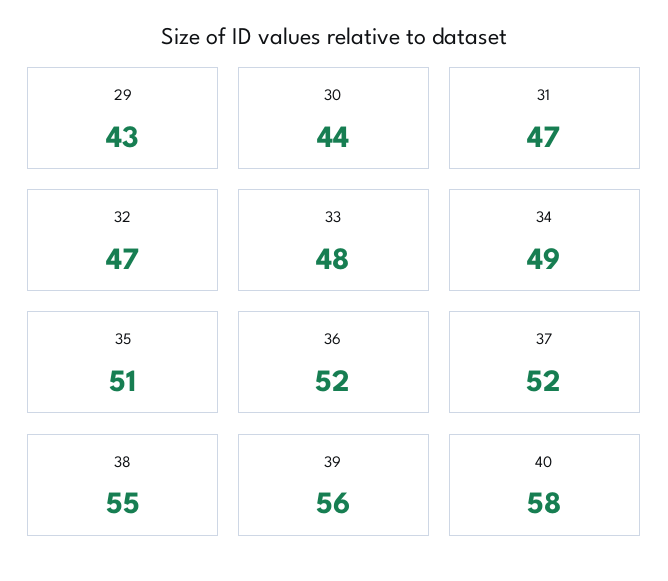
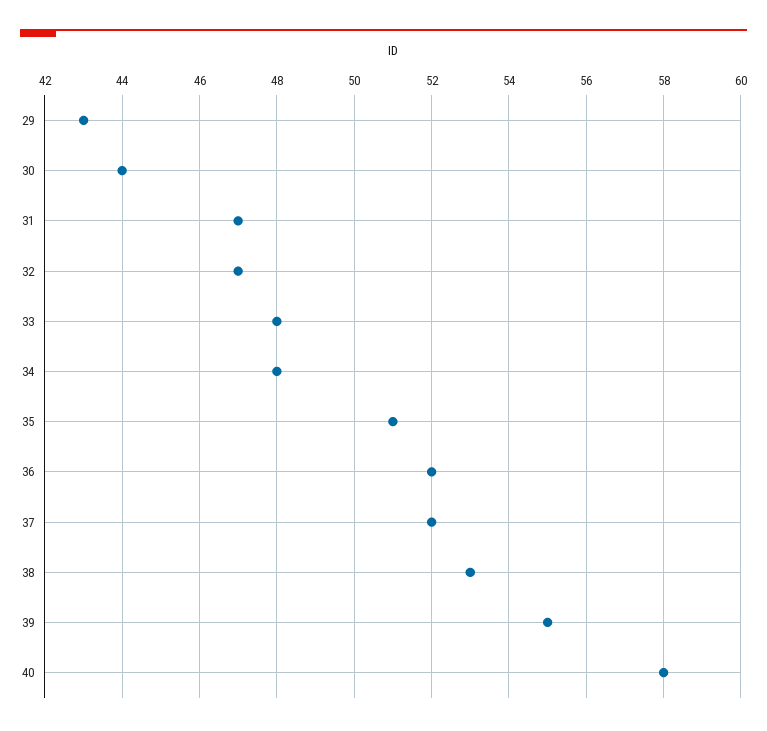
  {
    "29": 43,
    "30": 44,
    "31": 47,
    "32": 47,
    "33": 48,
-   "34": 49,
+   "34": 48,
    "35": 51,
    "36": 52,
    "37": 52,
-   "38": 55,
+   "38": 53,
-   "39": 56,
+   "39": 55,
    "40": 58
  }

